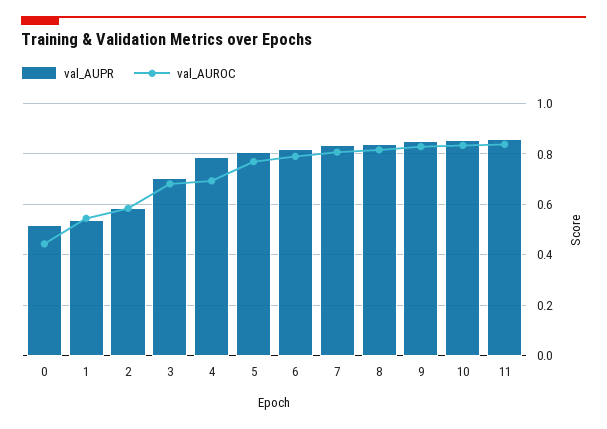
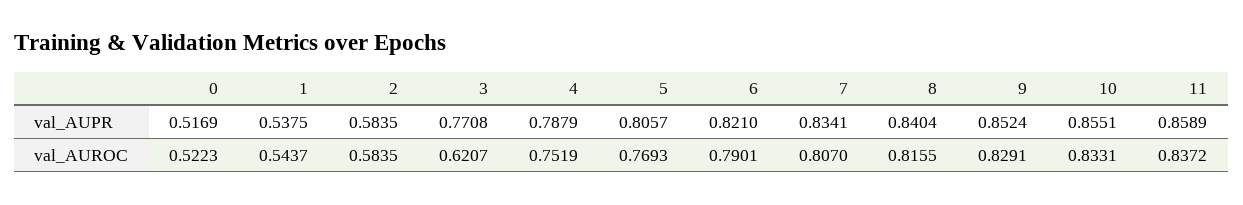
  {
    "val_AUPR": {
      "0": 0.5169,
      "1": 0.5375,
      "2": 0.5835,
-     "3": 0.7,
+     "3": 0.7708,
      "4": 0.7879,
      "5": 0.8057,
      "6": 0.821,
      "7": 0.8341,
      "8": 0.8404,
      "9": 0.8524,
      "10": 0.8551,
      "11": 0.8589
    },
    "val_AUROC": {
-     "0": 0.45,
+     "0": 0.5223,
      "1": 0.5437,
      "2": 0.5835,
-     "3": 0.675,
+     "3": 0.6207,
-     "4": 0.7,
+     "4": 0.7519,
      "5": 0.7693,
      "6": 0.7901,
      "7": 0.807,
      "8": 0.8155,
      "9": 0.8291,
      "10": 0.8331,
      "11": 0.8372
    }
  }

